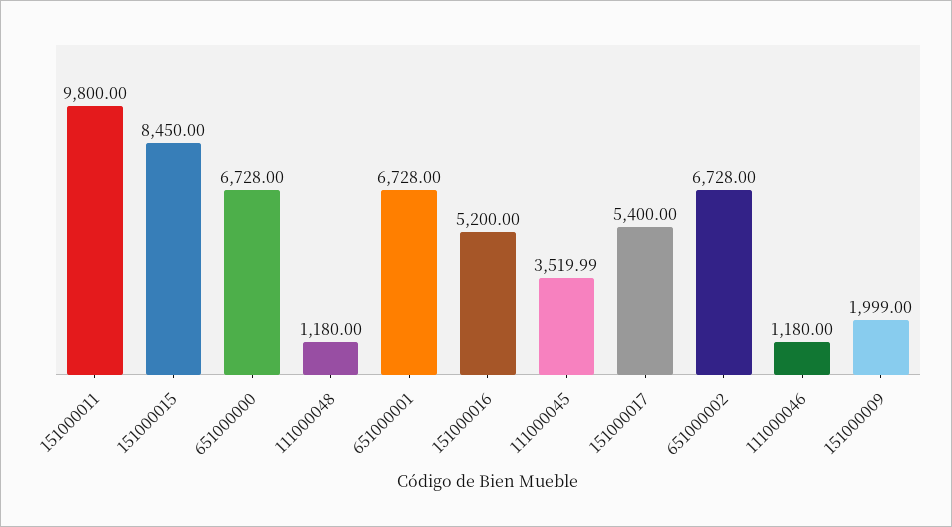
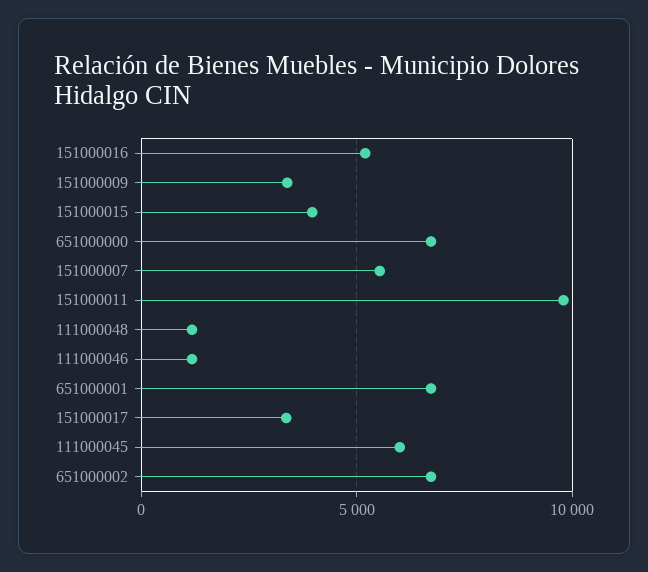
  {
    "151000011": 9800,
-   "151000015": 8450,
+   "151000015": 4000,
    "651000000": 6728,
    "111000048": 1180,
    "651000001": 6728,
    "151000016": 5200,
-   "111000045": 3519.99,
+   "111000045": 6000,
-   "151000017": 5400,
+   "151000017": 3500,
    "651000002": 6728,
    "111000046": 1180,
-   "151000009": 1999
+   "151000009": 3500,
+   "151000007": 5500
  }

